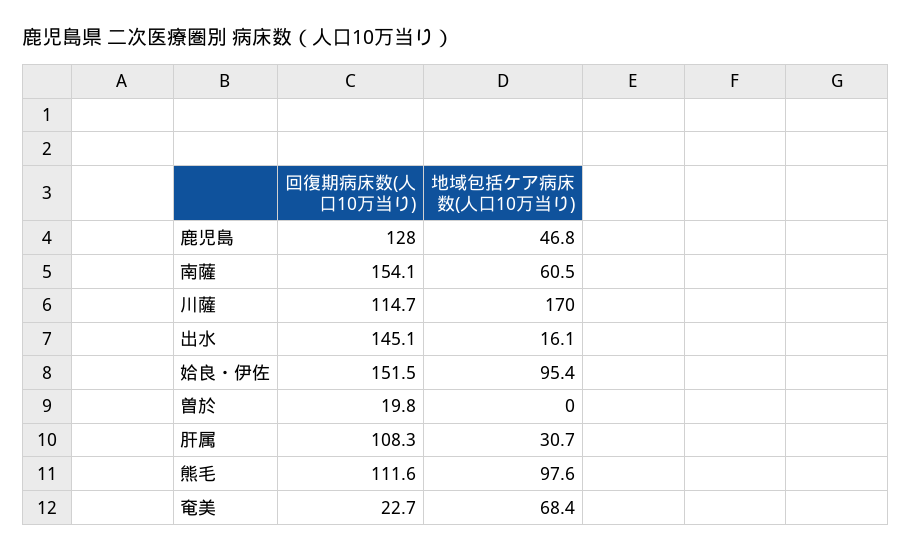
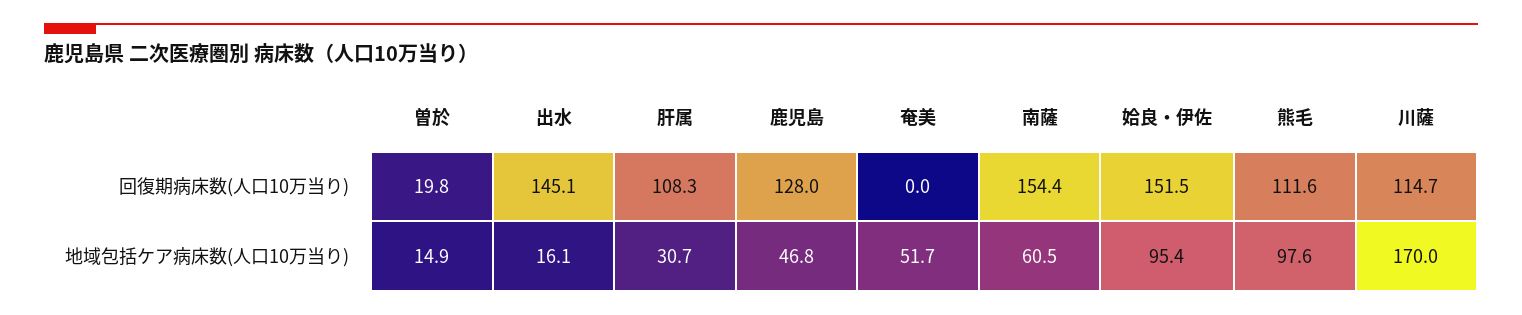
  {
    "回復期病床数(人口10万当り)": {
      "鹿児島": 128,
-     "南薩": 154.1,
+     "南薩": 154.4,
      "川薩": 114.7,
      "出水": 145.1,
      "姶良・伊佐": 151.5,
      "曽於": 19.8,
      "肝属": 108.3,
      "熊毛": 111.6,
-     "奄美": 22.7
+     "奄美": 0
    },
    "地域包括ケア病床数(人口10万当り)": {
      "鹿児島": 46.8,
      "南薩": 60.5,
      "川薩": 170,
      "出水": 16.1,
      "姶良・伊佐": 95.4,
-     "曽於": 0,
+     "曽於": 14.9,
      "肝属": 30.7,
      "熊毛": 97.6,
-     "奄美": 68.4
+     "奄美": 51.7
    }
  }

